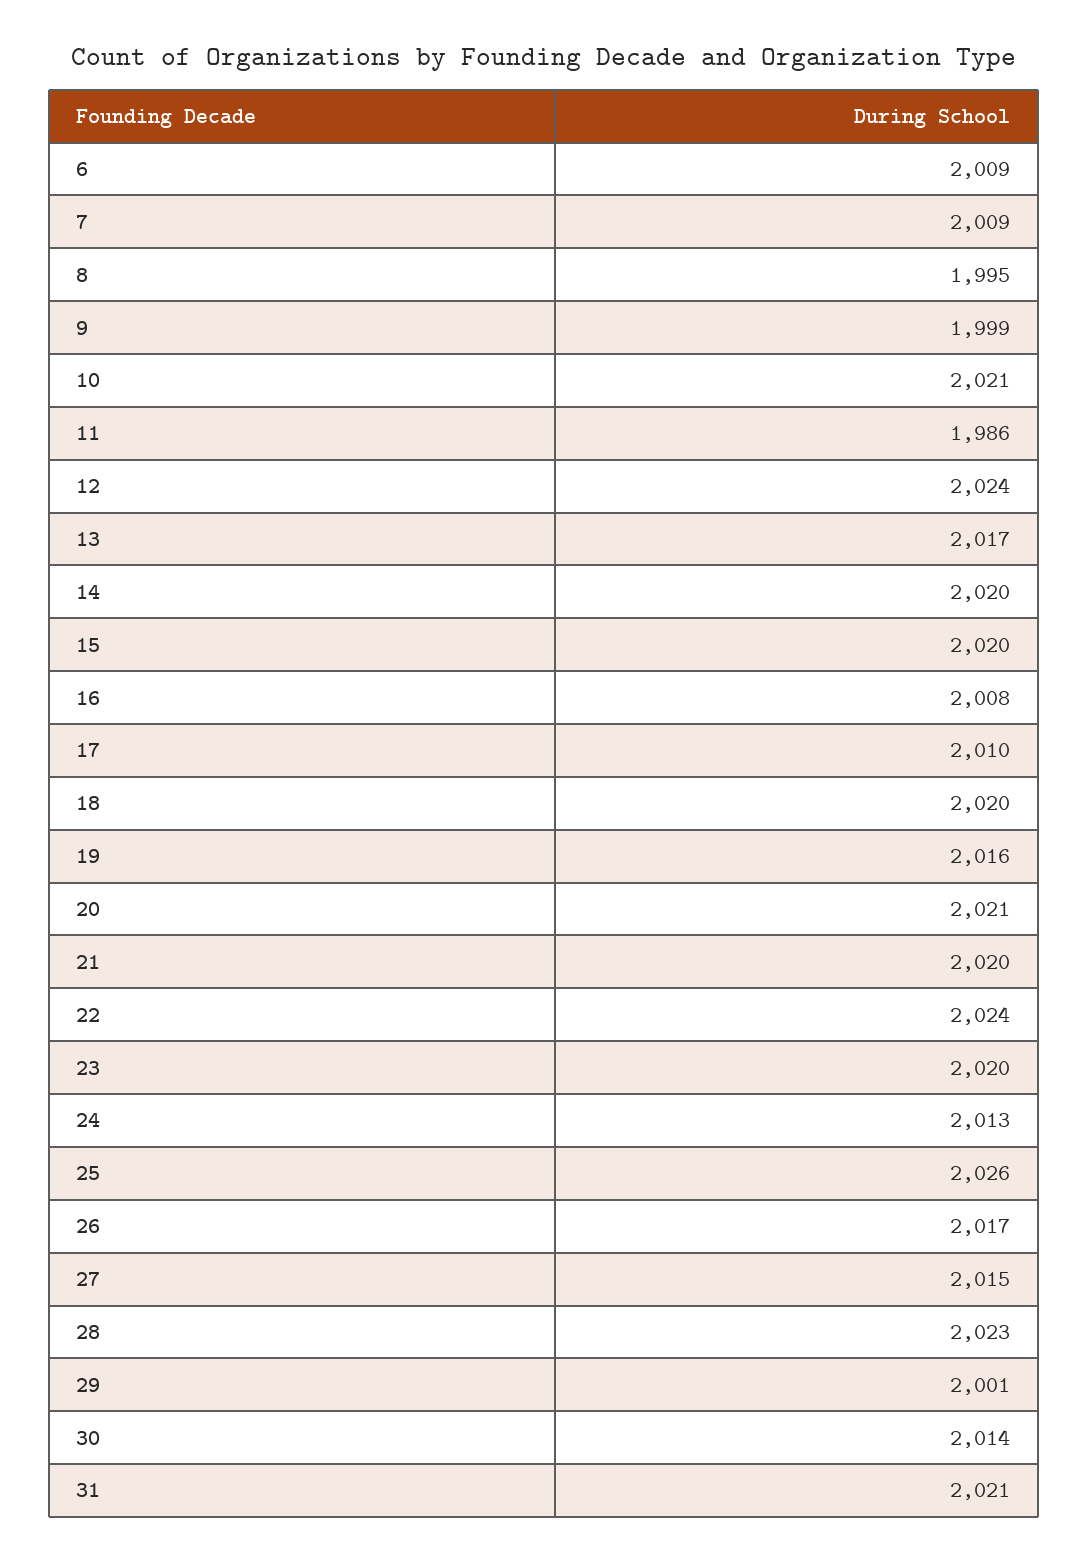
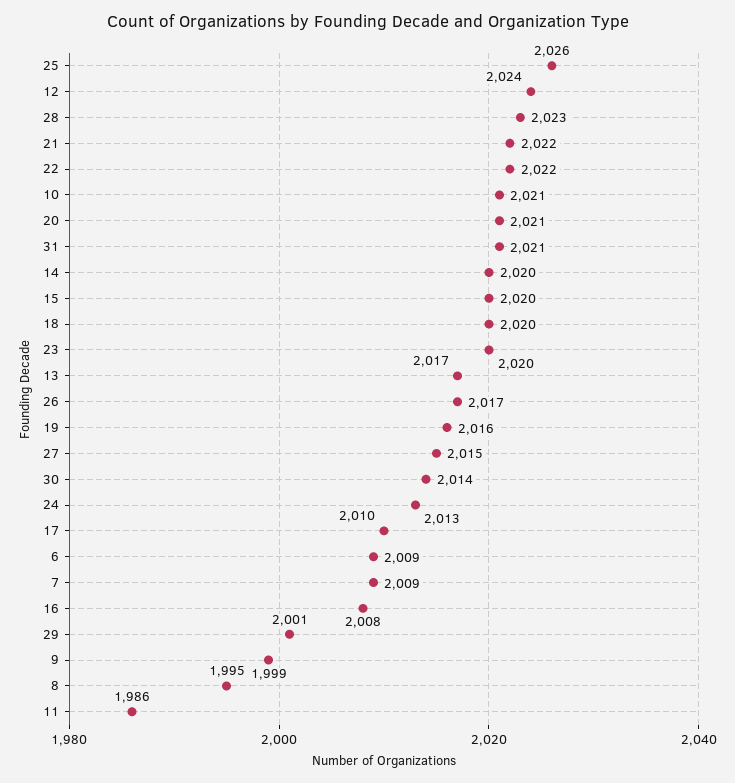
  {
    "6": 2009,
    "7": 2009,
    "8": 1995,
    "9": 1999,
    "10": 2021,
    "11": 1986,
    "12": 2024,
    "13": 2017,
    "14": 2020,
    "15": 2020,
    "16": 2008,
    "17": 2010,
    "18": 2020,
    "19": 2016,
    "20": 2021,
-   "21": 2020,
+   "21": 2022,
-   "22": 2024,
+   "22": 2022,
    "23": 2020,
    "24": 2013,
    "25": 2026,
    "26": 2017,
    "27": 2015,
    "28": 2023,
    "29": 2001,
    "30": 2014,
    "31": 2021
  }

